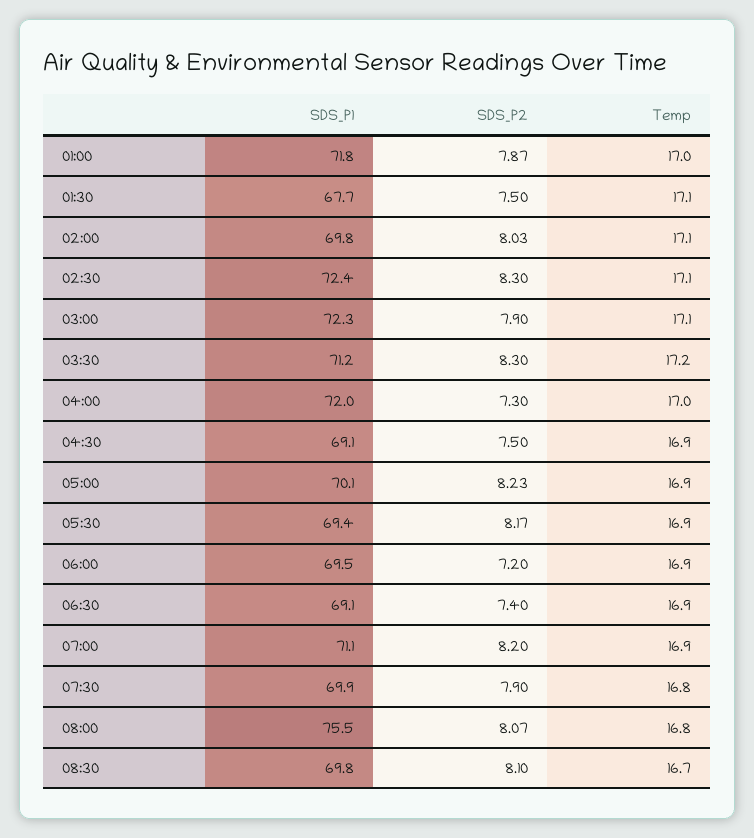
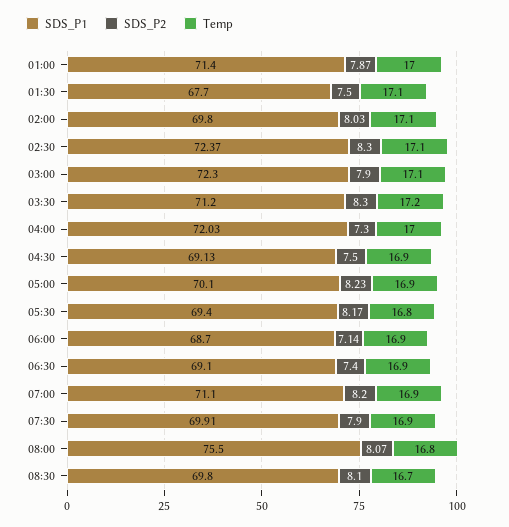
  {
    "SDS_P1": {
-     "01:00": 71.8,
+     "01:00": 71.4,
      "01:30": 67.7,
      "02:00": 69.8,
      "02:30": 72.37,
      "03:00": 72.3,
      "03:30": 71.2,
      "04:00": 72.03,
      "04:30": 69.13,
      "05:00": 70.1,
      "05:30": 69.4,
-     "06:00": 69.5,
+     "06:00": 68.7,
      "06:30": 69.1,
      "07:00": 71.1,
      "07:30": 69.91,
      "08:00": 75.5,
      "08:30": 69.8
    },
    "SDS_P2": {
      "01:00": 7.87,
      "01:30": 7.5,
      "02:00": 8.03,
      "02:30": 8.3,
      "03:00": 7.9,
      "03:30": 8.3,
      "04:00": 7.3,
      "04:30": 7.5,
      "05:00": 8.23,
      "05:30": 8.17,
-     "06:00": 7.2,
+     "06:00": 7.14,
      "06:30": 7.4,
      "07:00": 8.2,
      "07:30": 7.9,
      "08:00": 8.07,
      "08:30": 8.1
    },
    "Temp": {
      "01:00": 17,
      "01:30": 17.1,
      "02:00": 17.1,
      "02:30": 17.1,
      "03:00": 17.1,
      "03:30": 17.2,
      "04:00": 17,
      "04:30": 16.9,
      "05:00": 16.9,
-     "05:30": 16.9,
+     "05:30": 16.8,
      "06:00": 16.9,
      "06:30": 16.9,
      "07:00": 16.9,
-     "07:30": 16.8,
+     "07:30": 16.9,
      "08:00": 16.8,
      "08:30": 16.7
    }
  }

